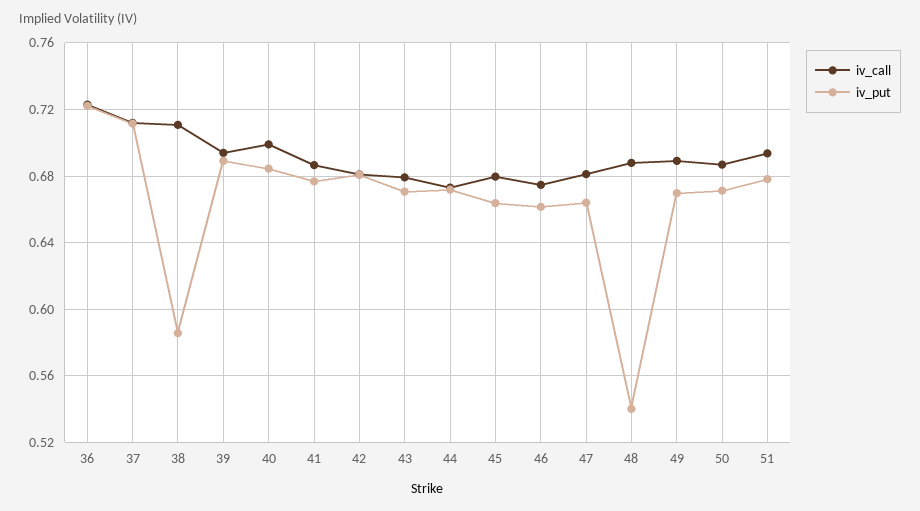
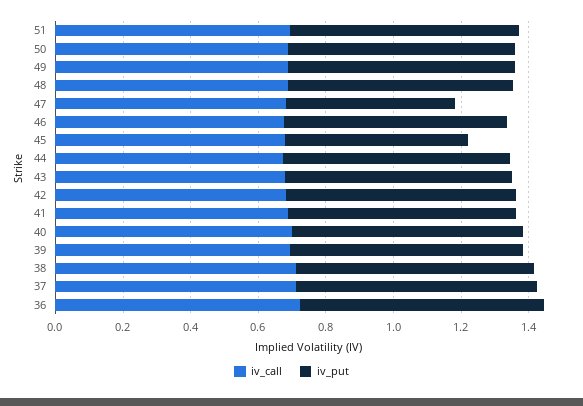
  {
    "iv_call": {
      "36": 0.725,
      "37": 0.71,
      "38": 0.71,
      "39": 0.695,
      "40": 0.7,
      "41": 0.685,
      "42": 0.68,
      "43": 0.68,
      "44": 0.675,
      "45": 0.68,
      "46": 0.675,
      "47": 0.68,
      "48": 0.69,
      "49": 0.69,
      "50": 0.685,
      "51": 0.695
    },
    "iv_put": {
      "36": 0.72,
      "37": 0.71,
-     "38": 0.585,
+     "38": 0.7,
      "39": 0.69,
      "40": 0.685,
      "41": 0.675,
      "42": 0.68,
      "43": 0.67,
      "44": 0.67,
-     "45": 0.665,
+     "45": 0.55,
      "46": 0.66,
-     "47": 0.665,
+     "47": 0.5,
-     "48": 0.54,
+     "48": 0.65,
      "49": 0.67,
      "50": 0.67,
      "51": 0.68
    }
  }

